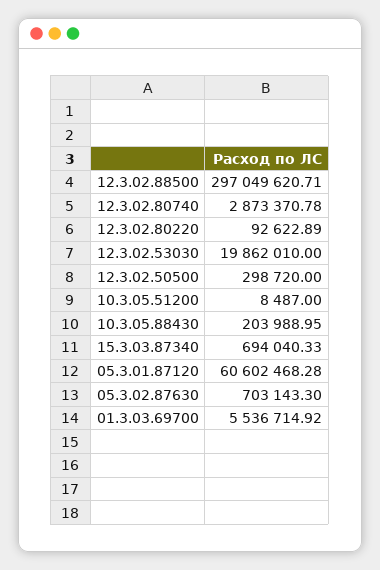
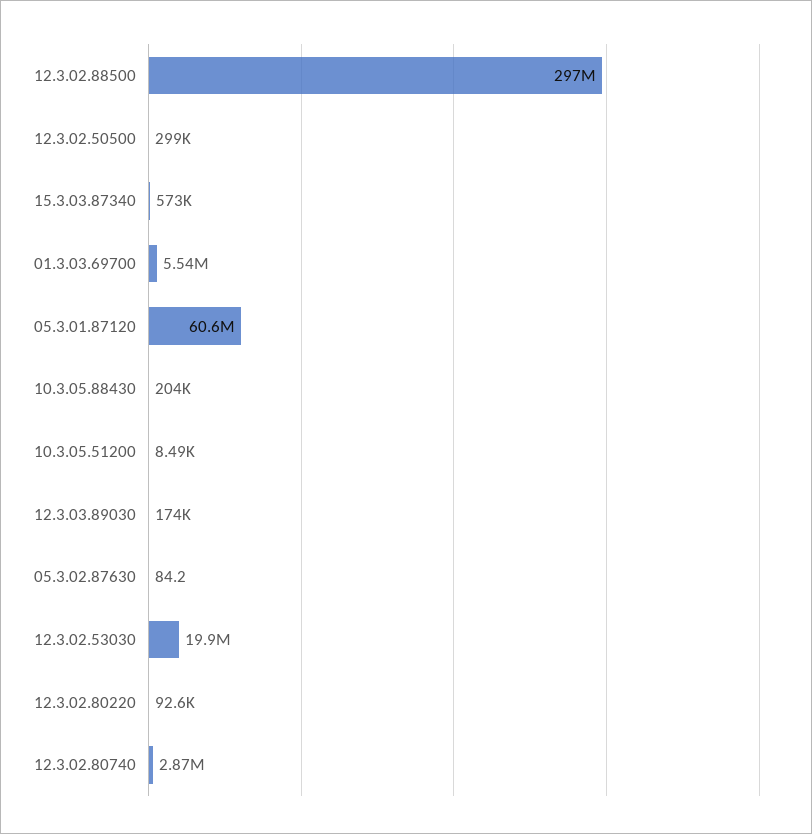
  {
    "12.3.02.88500": 297049620.71,
    "12.3.02.80740": 2873370.78,
    "12.3.02.80220": 92622.89,
    "12.3.02.53030": 19862010,
    "12.3.02.50500": 298720,
    "10.3.05.51200": 8487,
    "10.3.05.88430": 203988.95,
-   "15.3.03.87340": 694040.33,
+   "15.3.03.87340": 573000,
    "05.3.01.87120": 60602468.28,
-   "05.3.02.87630": 703143.3,
+   "05.3.02.87630": 84.2,
-   "01.3.03.69700": 5536714.92
+   "01.3.03.69700": 5536714.92,
+   "12.3.03.89030": 174000
  }

